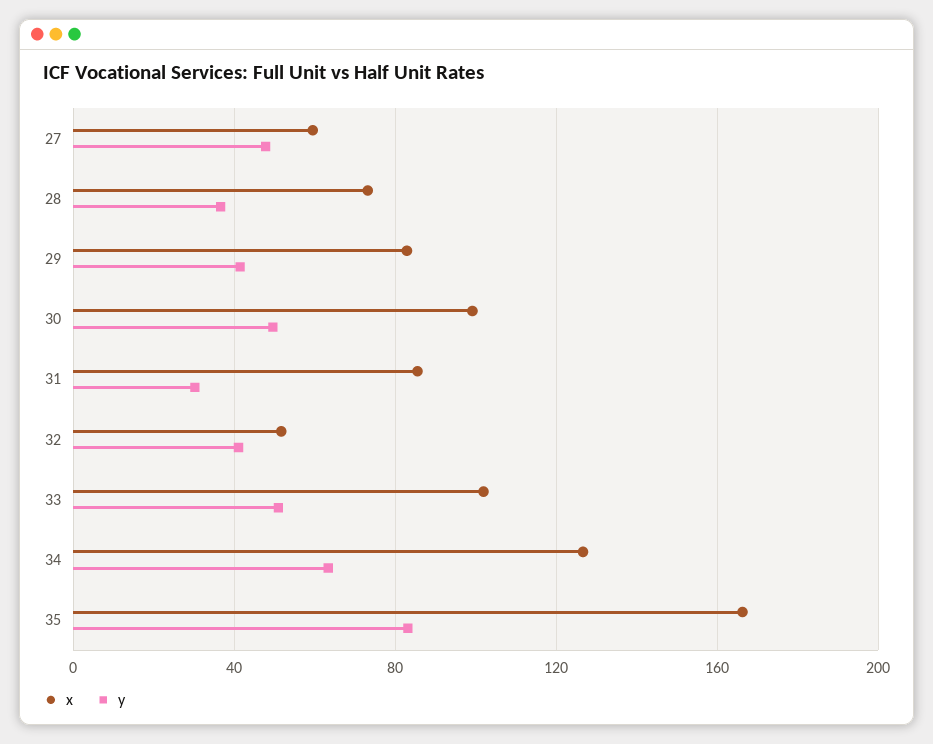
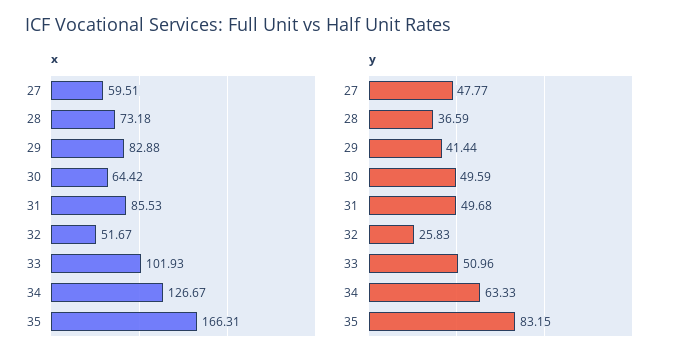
  {
    "x": {
      "27": 59.51,
      "28": 73.18,
      "29": 82.88,
-     "30": 100,
+     "30": 64.42,
      "31": 85.53,
      "32": 51.67,
      "33": 101.93,
      "34": 126.67,
      "35": 166.31
    },
    "y": {
      "27": 47.77,
      "28": 36.59,
      "29": 41.44,
      "30": 49.59,
-     "31": 30,
+     "31": 49.68,
-     "32": 40,
+     "32": 25.83,
      "33": 50.96,
      "34": 63.33,
      "35": 83.15
    }
  }

